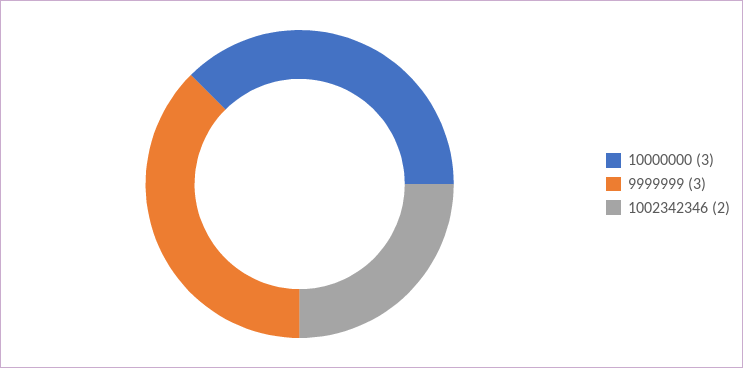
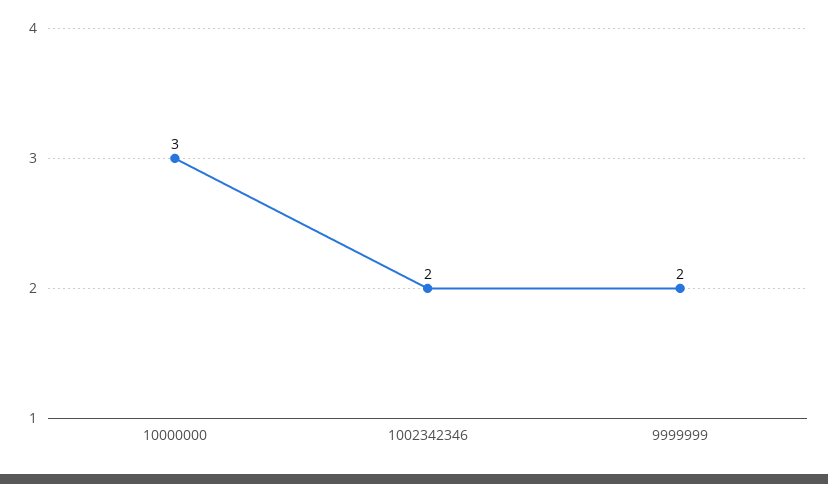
  {
    "10000000": 3,
-   "9999999": 3,
+   "9999999": 2,
    "1002342346": 2
  }

